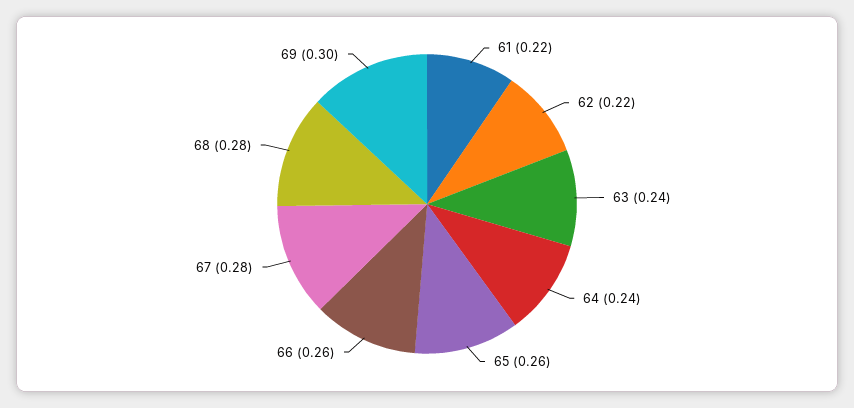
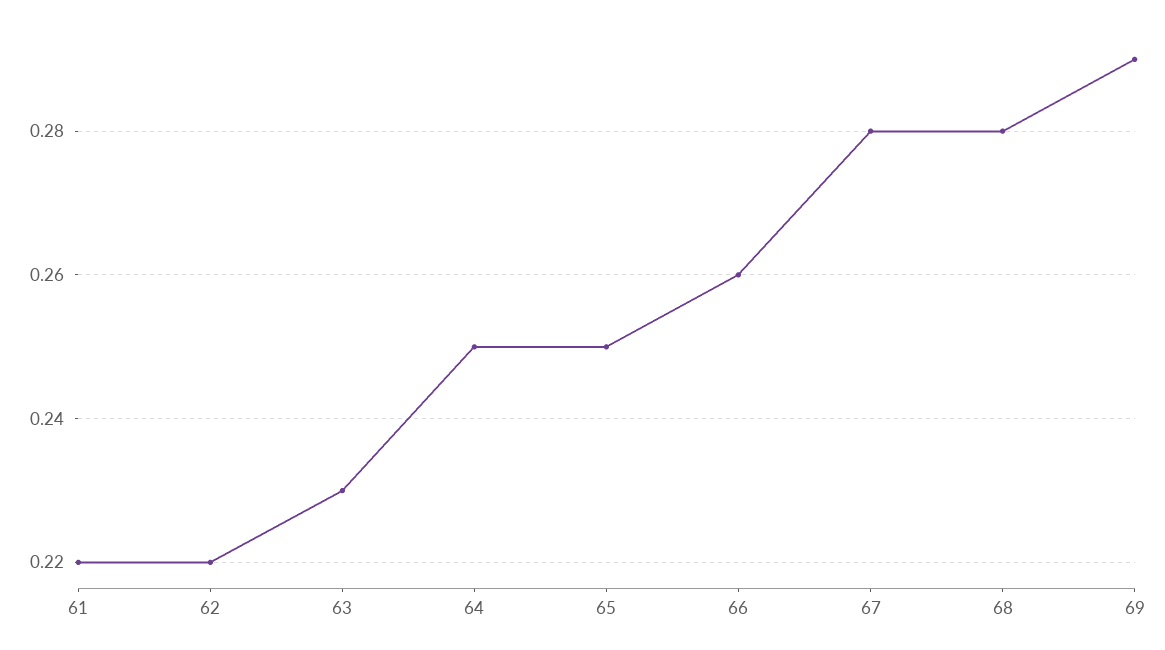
  {
    "61": 0.22,
    "62": 0.22,
-   "63": 0.24,
+   "63": 0.23,
-   "64": 0.24,
+   "64": 0.25,
-   "65": 0.26,
+   "65": 0.25,
    "66": 0.26,
    "67": 0.28,
    "68": 0.28,
-   "69": 0.3
+   "69": 0.29
  }

